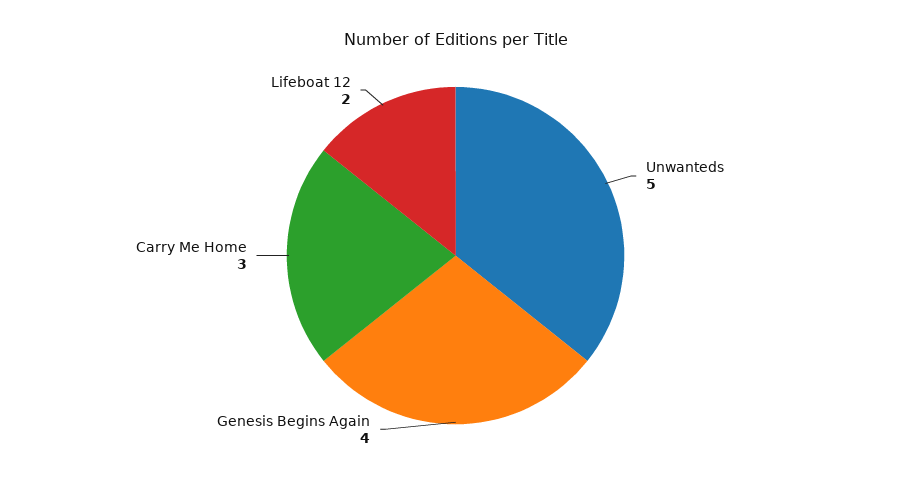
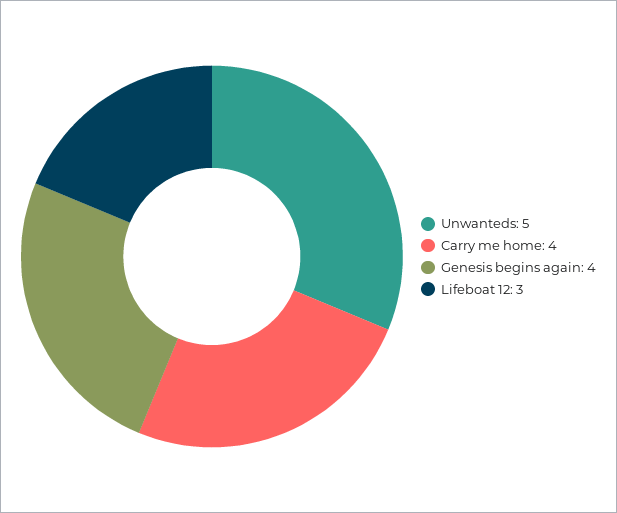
  {
    "Unwanteds": 5,
    "Genesis Begins Again": 4,
-   "Carry Me Home": 3,
+   "Carry Me Home": 4,
-   "Lifeboat 12": 2
+   "Lifeboat 12": 3
  }

